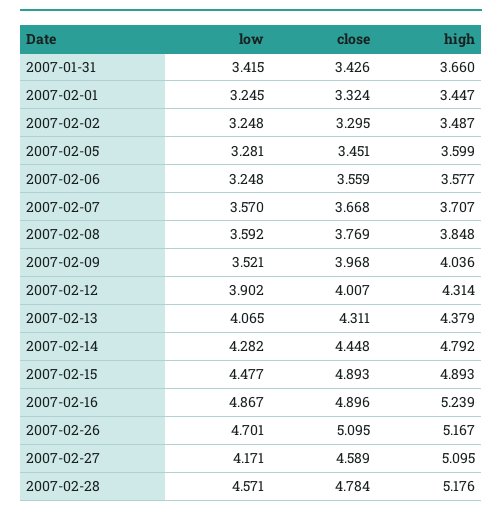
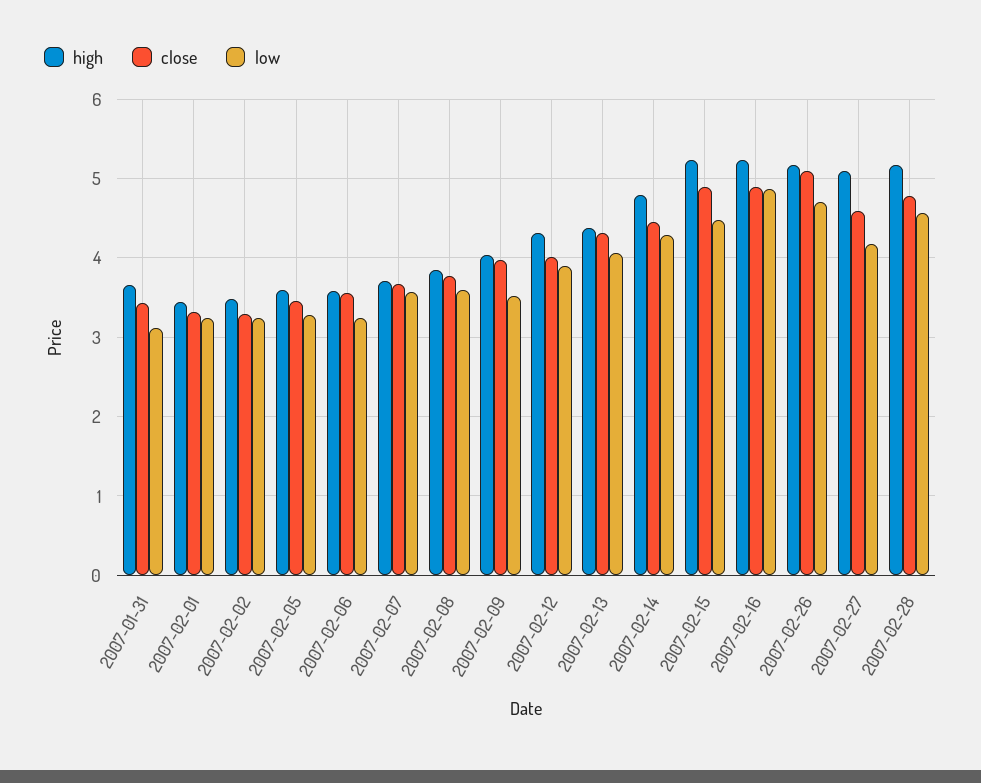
  {
    "low": {
-     "2007-01-31": 3.415,
+     "2007-01-31": 3.1,
      "2007-02-01": 3.245,
      "2007-02-02": 3.248,
      "2007-02-05": 3.281,
      "2007-02-06": 3.248,
      "2007-02-07": 3.57,
      "2007-02-08": 3.592,
      "2007-02-09": 3.521,
      "2007-02-12": 3.902,
      "2007-02-13": 4.065,
      "2007-02-14": 4.282,
      "2007-02-15": 4.477,
      "2007-02-16": 4.867,
      "2007-02-26": 4.701,
      "2007-02-27": 4.171,
      "2007-02-28": 4.571
    },
    "close": {
      "2007-01-31": 3.426,
      "2007-02-01": 3.324,
      "2007-02-02": 3.295,
      "2007-02-05": 3.451,
      "2007-02-06": 3.559,
      "2007-02-07": 3.668,
      "2007-02-08": 3.769,
      "2007-02-09": 3.968,
      "2007-02-12": 4.007,
      "2007-02-13": 4.311,
      "2007-02-14": 4.448,
      "2007-02-15": 4.893,
      "2007-02-16": 4.896,
      "2007-02-26": 5.095,
      "2007-02-27": 4.589,
      "2007-02-28": 4.784
    },
    "high": {
      "2007-01-31": 3.66,
      "2007-02-01": 3.447,
      "2007-02-02": 3.487,
      "2007-02-05": 3.599,
      "2007-02-06": 3.577,
      "2007-02-07": 3.707,
      "2007-02-08": 3.848,
      "2007-02-09": 4.036,
      "2007-02-12": 4.314,
      "2007-02-13": 4.379,
      "2007-02-14": 4.792,
-     "2007-02-15": 4.893,
+     "2007-02-15": 5.2,
      "2007-02-16": 5.239,
      "2007-02-26": 5.167,
      "2007-02-27": 5.095,
      "2007-02-28": 5.176
    }
  }

